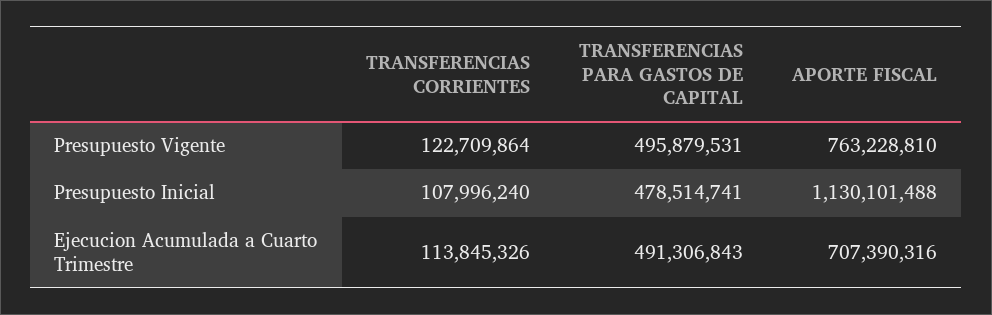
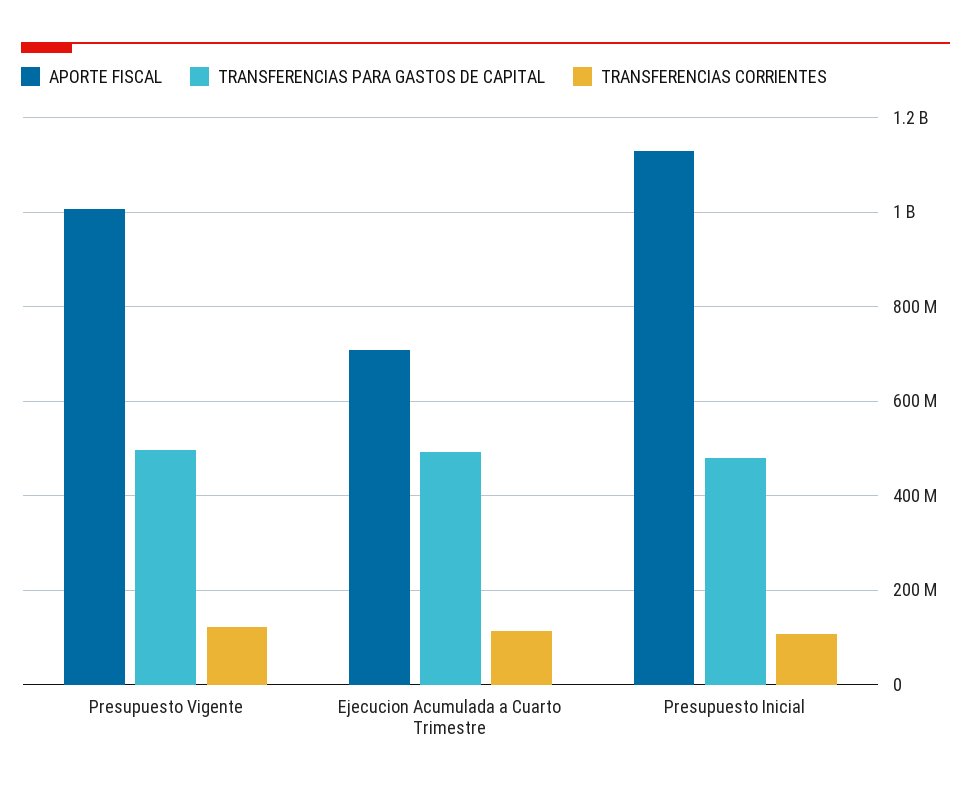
  {
    "TRANSFERENCIAS CORRIENTES": {
      "Presupuesto Vigente": 122709864,
      "Presupuesto Inicial": 107996240,
      "Ejecucion Acumulada a Cuarto Trimestre": 113845326
    },
    "TRANSFERENCIAS PARA GASTOS DE CAPITAL": {
      "Presupuesto Vigente": 495879531,
      "Presupuesto Inicial": 478514741,
      "Ejecucion Acumulada a Cuarto Trimestre": 491306843
    },
    "APORTE FISCAL": {
-     "Presupuesto Vigente": 763228810,
+     "Presupuesto Vigente": 1000000000,
      "Presupuesto Inicial": 1130101488,
      "Ejecucion Acumulada a Cuarto Trimestre": 707390316
    }
  }

